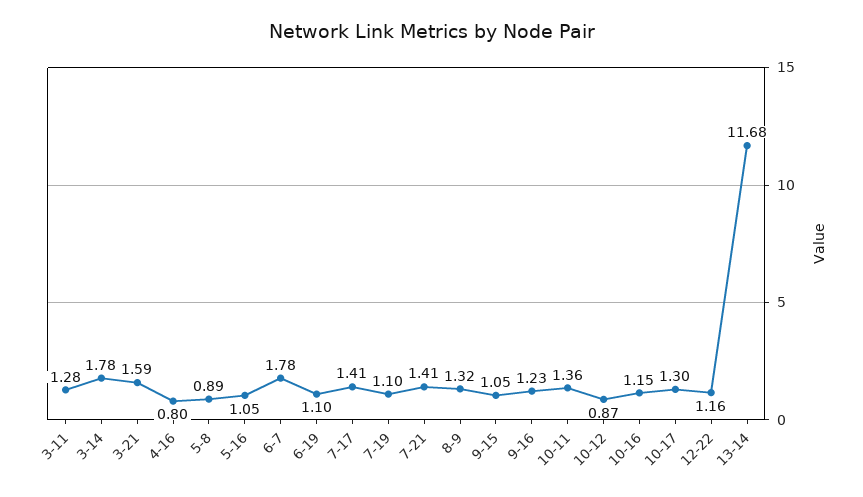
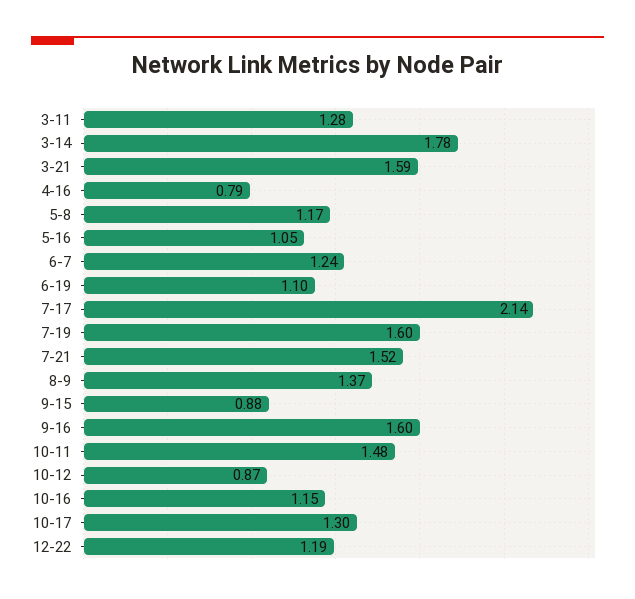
  {
    "3-11": 1.28,
    "3-14": 1.78,
    "3-21": 1.59,
-   "4-16": 0.8,
+   "4-16": 0.79,
-   "5-8": 0.89,
+   "5-8": 1.17,
    "5-16": 1.05,
-   "6-7": 1.78,
+   "6-7": 1.24,
    "6-19": 1.1,
-   "7-17": 1.41,
+   "7-17": 2.14,
-   "7-19": 1.1,
+   "7-19": 1.6,
-   "7-21": 1.41,
+   "7-21": 1.52,
-   "8-9": 1.32,
+   "8-9": 1.37,
-   "9-15": 1.05,
+   "9-15": 0.88,
-   "9-16": 1.23,
+   "9-16": 1.6,
-   "10-11": 1.36,
+   "10-11": 1.48,
    "10-12": 0.87,
    "10-16": 1.15,
    "10-17": 1.3,
-   "12-22": 1.16,
+   "12-22": 1.19
-   "13-14": 11.68
  }

